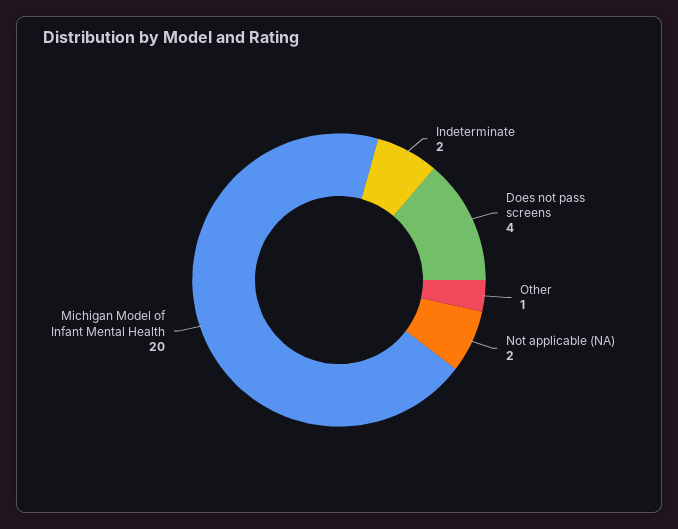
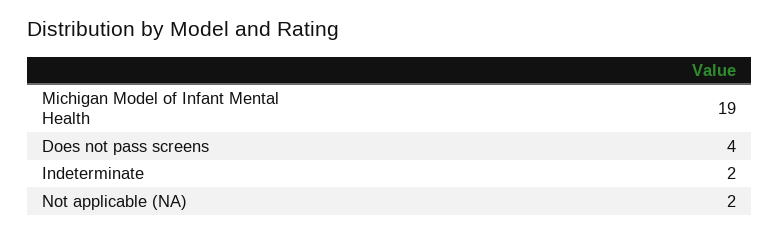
  {
    "Indeterminate": 2,
    "Does not pass screens": 4,
-   "Other": 1,
    "Not applicable (NA)": 2,
-   "Michigan Model of Infant Mental Health": 20
+   "Michigan Model of Infant Mental Health": 19
  }

